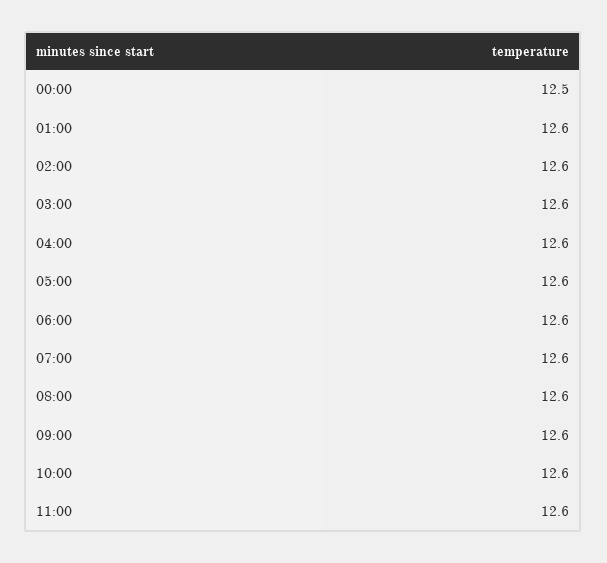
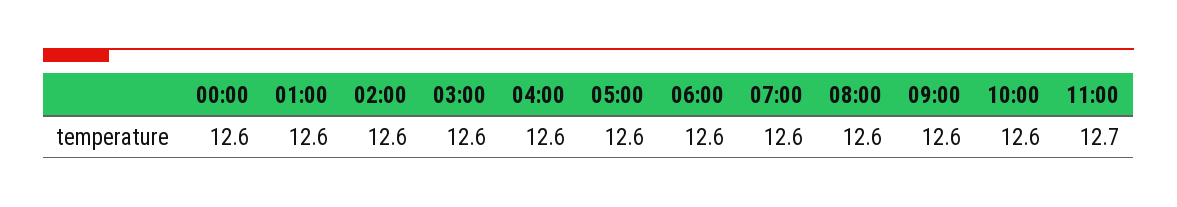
  {
-   "00:00": 12.5,
+   "00:00": 12.6,
    "01:00": 12.6,
    "02:00": 12.6,
    "03:00": 12.6,
    "04:00": 12.6,
    "05:00": 12.6,
    "06:00": 12.6,
    "07:00": 12.6,
    "08:00": 12.6,
    "09:00": 12.6,
    "10:00": 12.6,
-   "11:00": 12.6
+   "11:00": 12.7
  }

